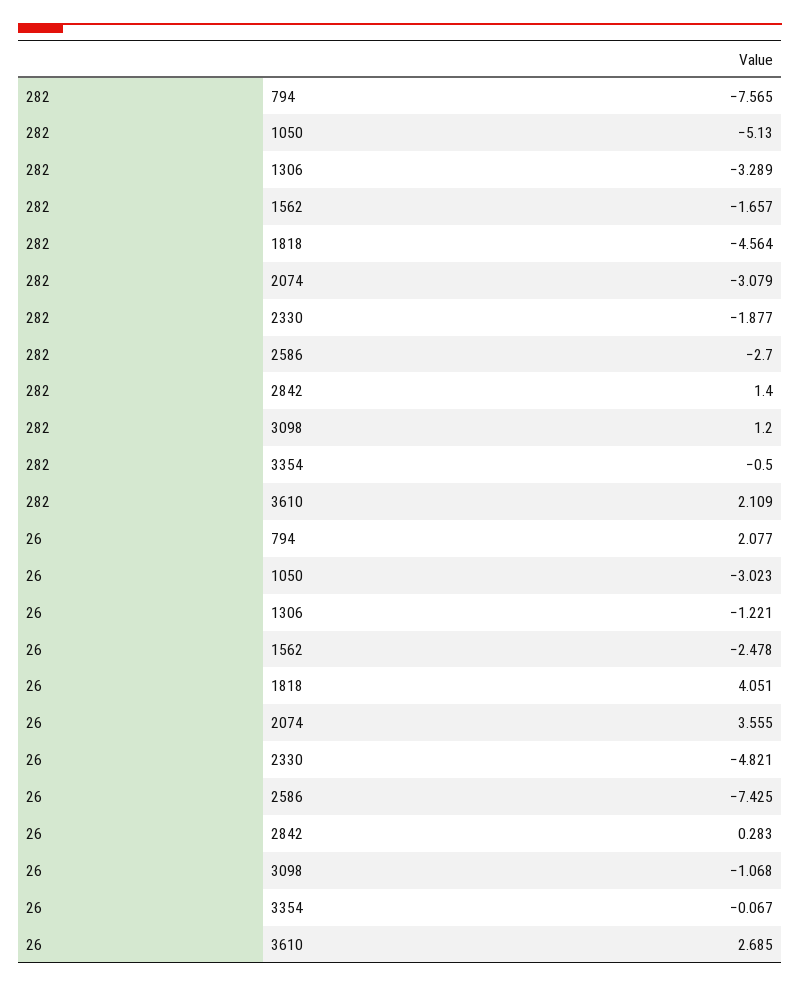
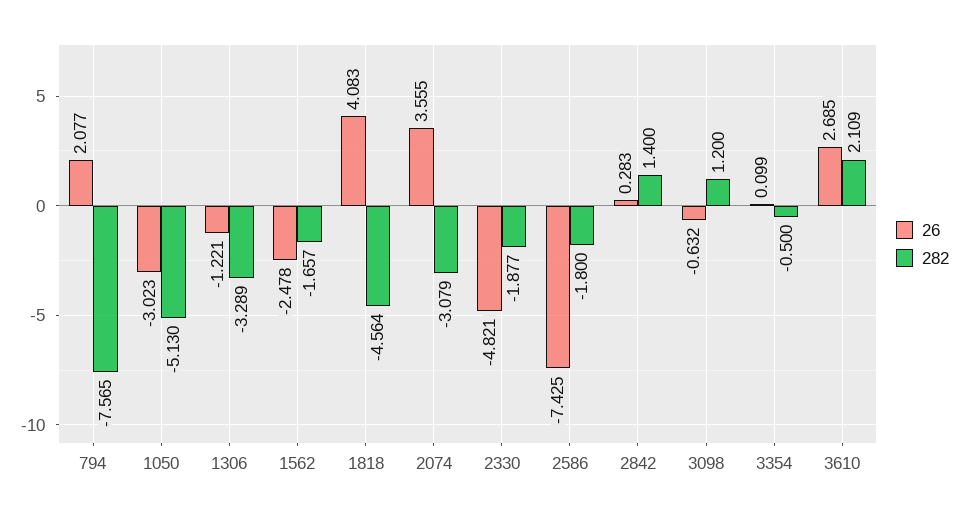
  {
    "282": {
      "794": -7.565,
      "1050": -5.13,
      "1306": -3.289,
      "1562": -1.657,
      "1818": -4.564,
      "2074": -3.079,
      "2330": -1.877,
-     "2586": -2.7,
+     "2586": -1.8,
      "2842": 1.4,
      "3098": 1.2,
      "3354": -0.5,
      "3610": 2.109
    },
    "26": {
      "794": 2.077,
      "1050": -3.023,
      "1306": -1.221,
      "1562": -2.478,
-     "1818": 4.051,
+     "1818": 4.083,
      "2074": 3.555,
      "2330": -4.821,
      "2586": -7.425,
      "2842": 0.283,
-     "3098": -1.068,
+     "3098": -0.632,
-     "3354": -0.067,
+     "3354": 0.099,
      "3610": 2.685
    }
  }

